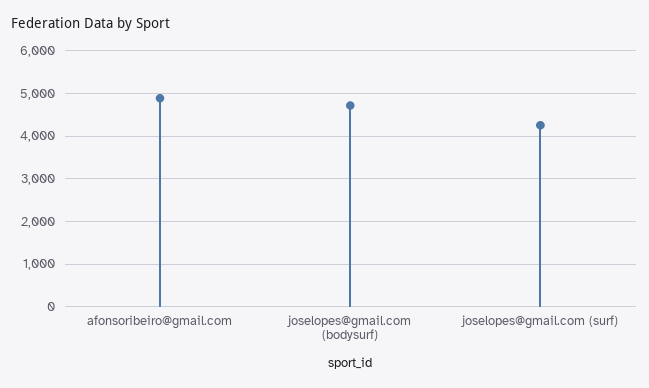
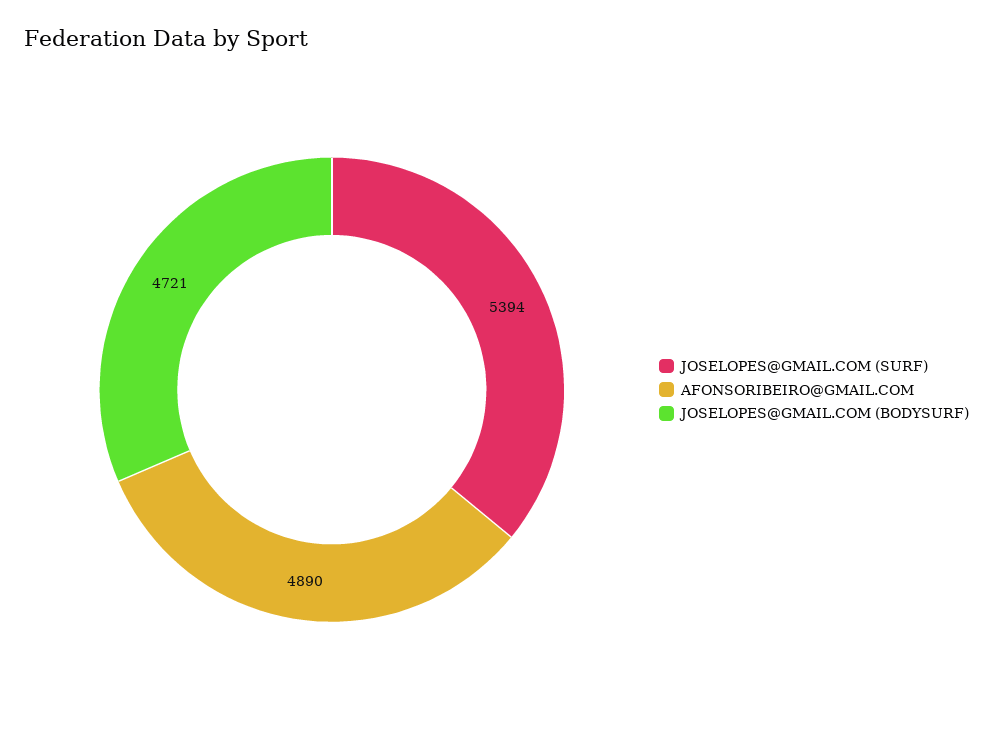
  {
    "afonsoribeiro@gmail.com": 4890,
    "joselopes@gmail.com (bodysurf)": 4721,
-   "joselopes@gmail.com (surf)": 4200
+   "joselopes@gmail.com (surf)": 5394
  }

